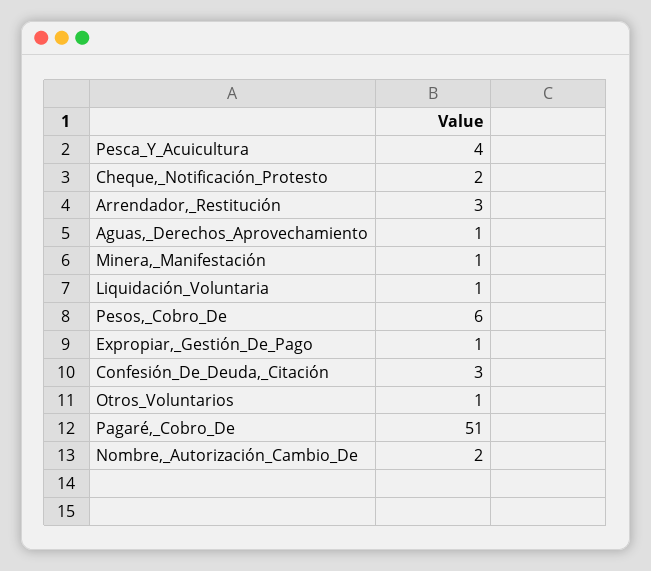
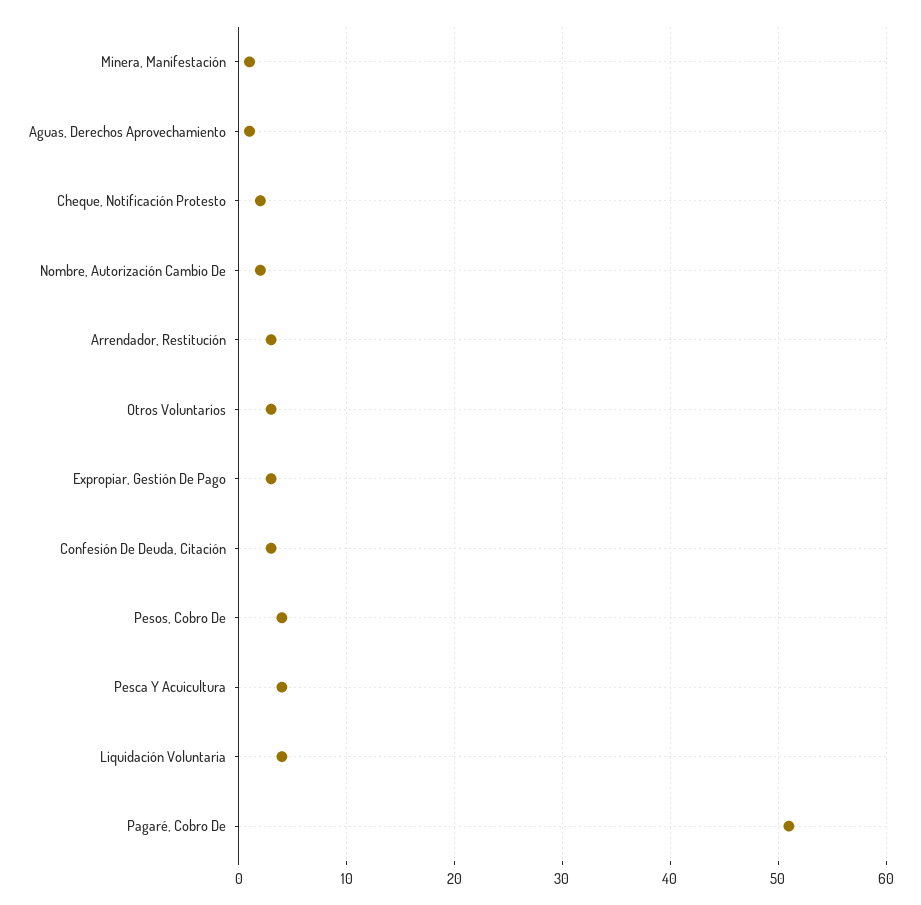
  {
    "Pesca_Y_Acuicultura": 4,
    "Cheque,_Notificación_Protesto": 2,
    "Arrendador,_Restitución": 3,
    "Aguas,_Derechos_Aprovechamiento": 1,
    "Minera,_Manifestación": 1,
-   "Liquidación_Voluntaria": 1,
+   "Liquidación_Voluntaria": 4,
-   "Pesos,_Cobro_De": 6,
+   "Pesos,_Cobro_De": 4,
-   "Expropiar,_Gestión_De_Pago": 1,
+   "Expropiar,_Gestión_De_Pago": 3,
    "Confesión_De_Deuda,_Citación": 3,
-   "Otros_Voluntarios": 1,
+   "Otros_Voluntarios": 3,
    "Pagaré,_Cobro_De": 51,
    "Nombre,_Autorización_Cambio_De": 2
  }

